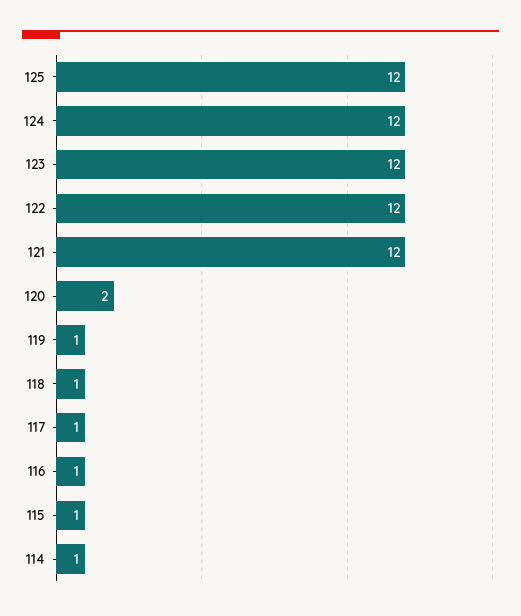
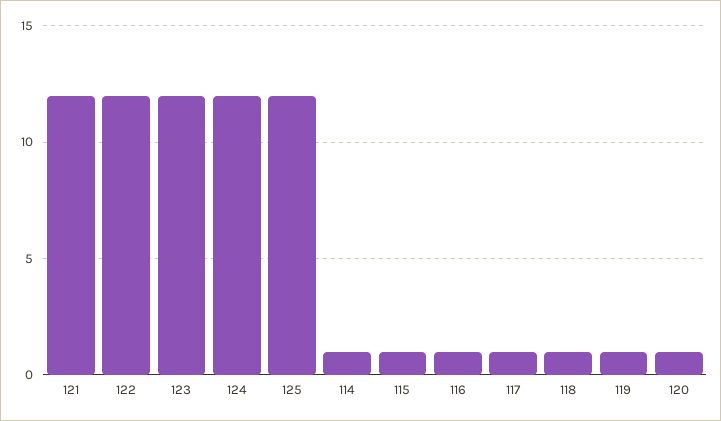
  {
    "125": 12,
    "124": 12,
    "123": 12,
    "122": 12,
    "121": 12,
-   "120": 2,
+   "120": 1,
    "119": 1,
    "118": 1,
    "117": 1,
    "116": 1,
    "115": 1,
    "114": 1
  }

